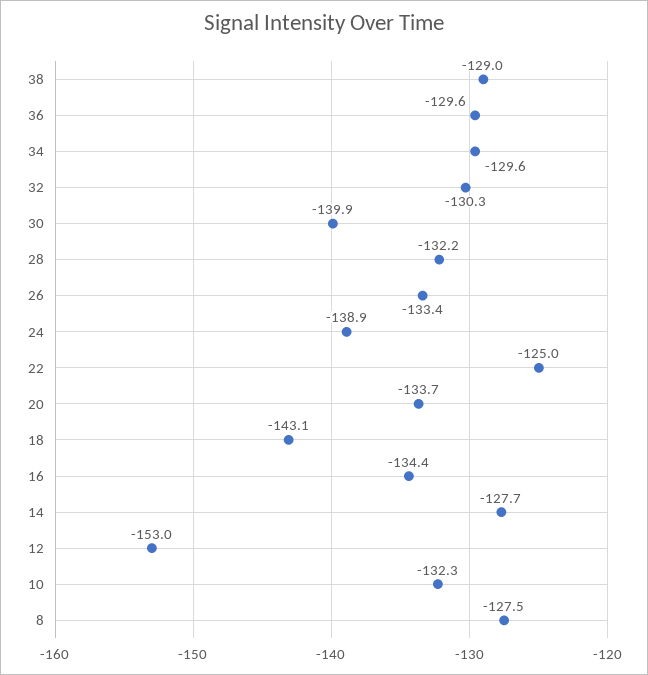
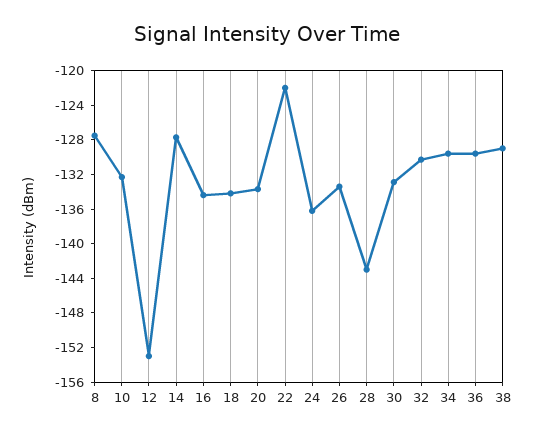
  {
    "38": -129,
    "36": -129.6,
    "34": -129.6,
    "32": -130.3,
-   "30": -139.9,
+   "30": -133,
-   "28": -132.2,
+   "28": -143,
    "26": -133.4,
-   "24": -138.9,
+   "24": -136,
-   "22": -125,
+   "22": -122,
    "20": -133.7,
-   "18": -143.1,
+   "18": -134,
    "16": -134.4,
    "14": -127.7,
    "12": -153,
    "10": -132.3,
    "8": -127.5
  }

